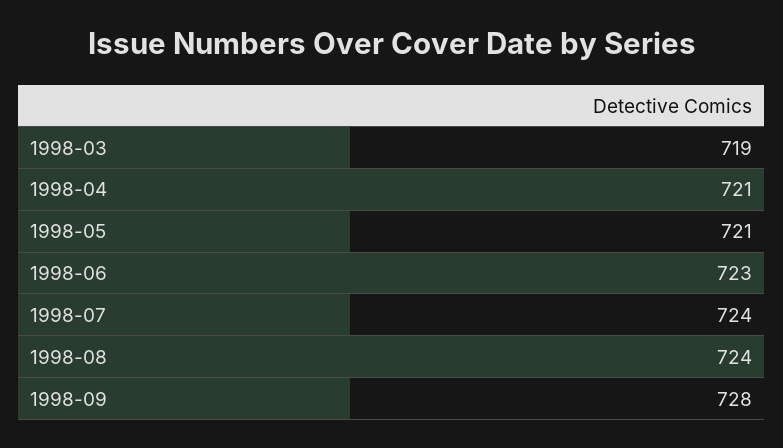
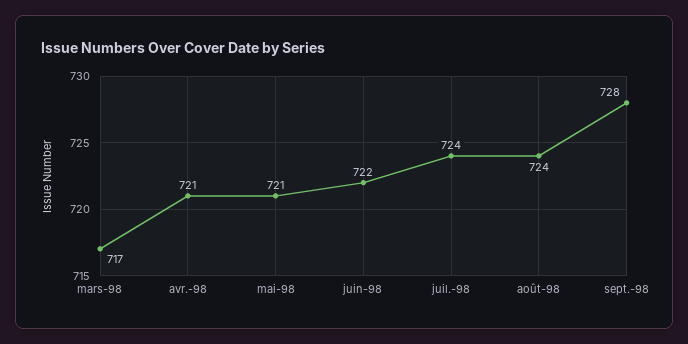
  {
-   "1998-03": 719,
+   "1998-03": 717,
    "1998-04": 721,
    "1998-05": 721,
-   "1998-06": 723,
+   "1998-06": 722,
    "1998-07": 724,
    "1998-08": 724,
    "1998-09": 728
  }

